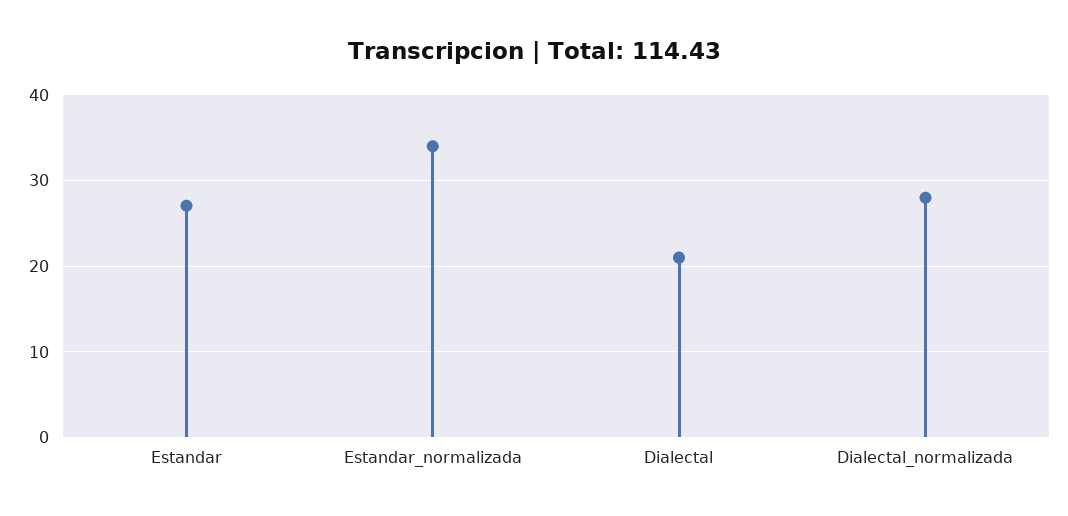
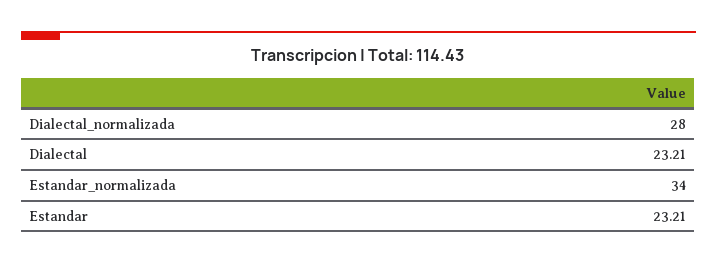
  {
-   "Estandar": 27,
+   "Estandar": 23.21,
    "Estandar_normalizada": 34,
-   "Dialectal": 21,
+   "Dialectal": 23.21,
    "Dialectal_normalizada": 28
  }

